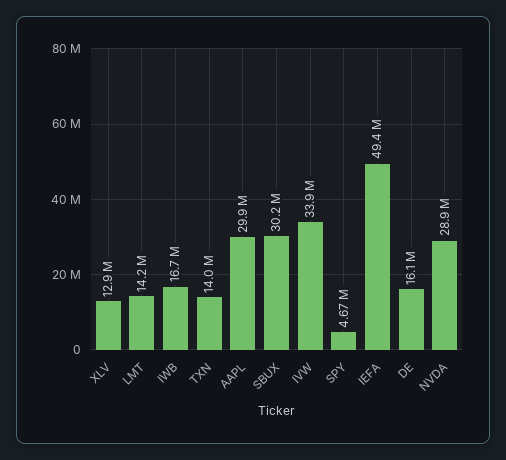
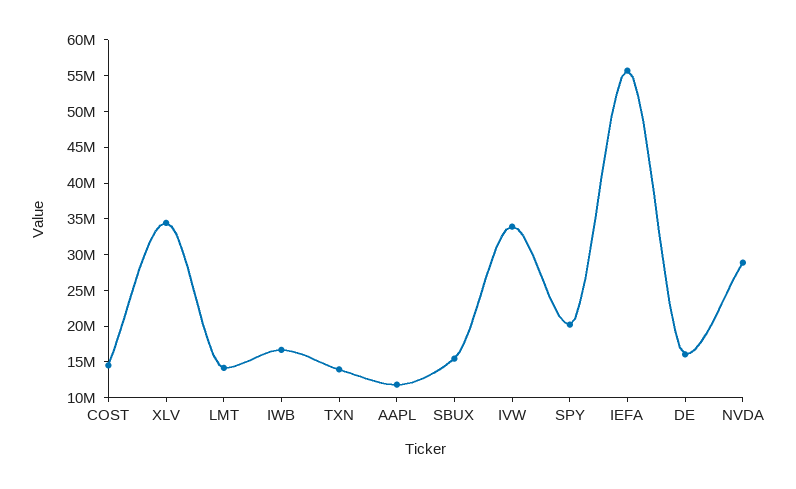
  {
-   "XLV": 12900000,
+   "XLV": 35000000,
    "LMT": 14200000,
    "IWB": 16700000,
    "TXN": 14000000,
-   "AAPL": 29900000,
+   "AAPL": 12500000,
-   "SBUX": 30200000,
+   "SBUX": 15000000,
    "IVW": 33900000,
-   "SPY": 4670000,
+   "SPY": 20000000,
-   "IEFA": 49400000,
+   "IEFA": 55000000,
    "DE": 16100000,
-   "NVDA": 28900000
+   "NVDA": 28900000,
+   "COST": 15000000
  }

